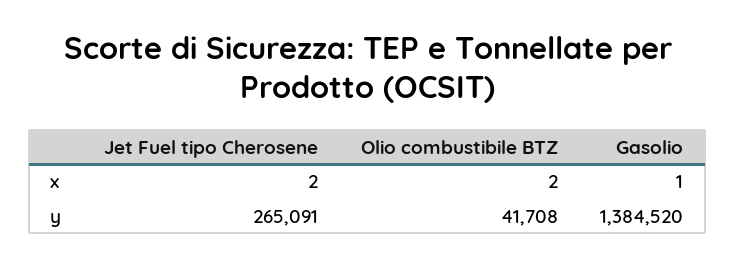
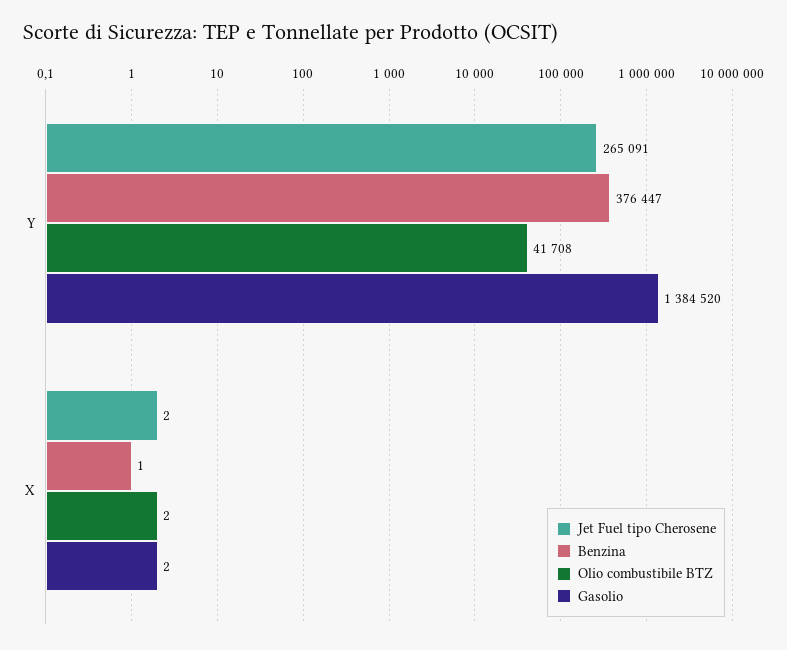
  {
    "Jet Fuel tipo Cherosene": {
      "x": 2,
      "y": 265091
    },
    "Olio combustibile BTZ": {
      "x": 2,
      "y": 41708
    },
    "Gasolio": {
-     "x": 1,
+     "x": 2,
      "y": 1384520
-   }
+   },
+   "Benzina": {
+     "y": 376447,
+     "x": 1
+   }
  }

